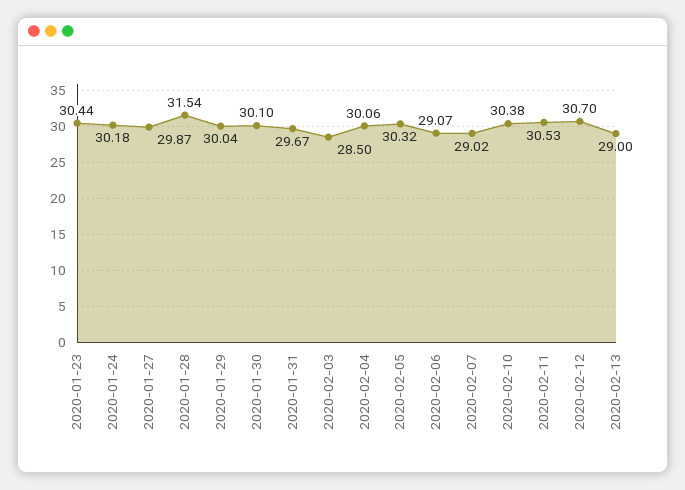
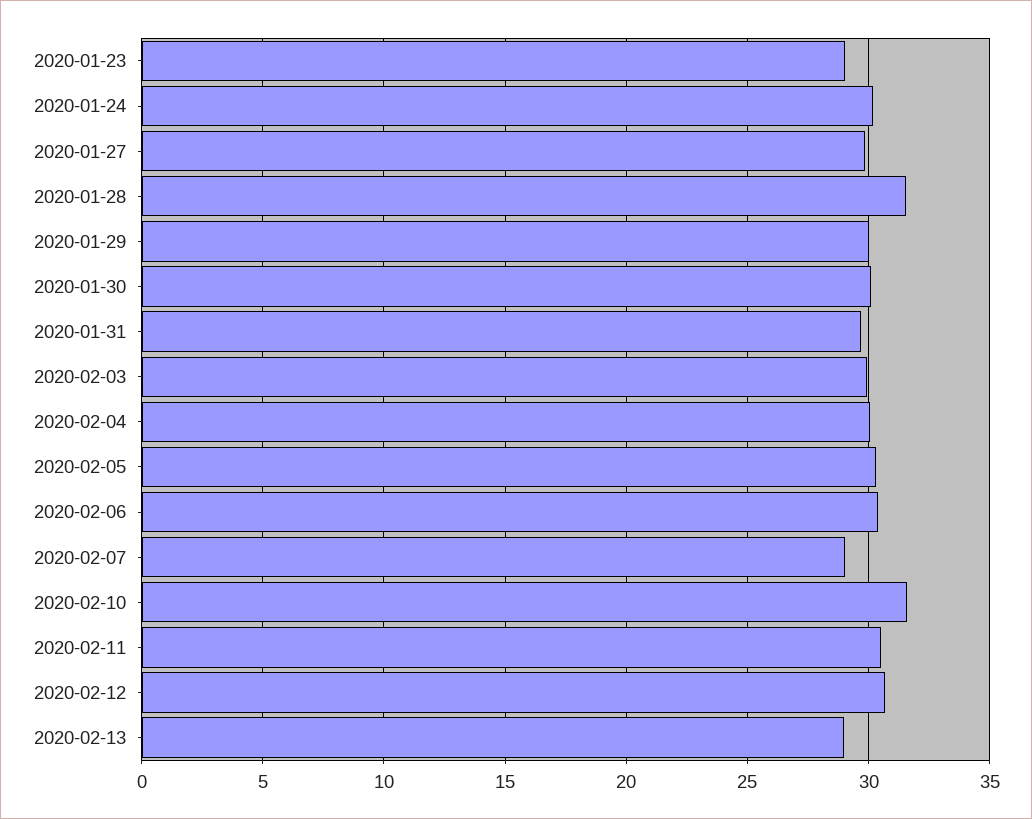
  {
-   "2020-01-23": 30.44,
+   "2020-01-23": 29,
    "2020-01-24": 30.18,
    "2020-01-27": 29.87,
    "2020-01-28": 31.54,
    "2020-01-29": 30.04,
    "2020-01-30": 30.1,
    "2020-01-31": 29.67,
-   "2020-02-03": 28.5,
+   "2020-02-03": 30,
    "2020-02-04": 30.06,
    "2020-02-05": 30.32,
-   "2020-02-06": 29.07,
+   "2020-02-06": 30.5,
    "2020-02-07": 29.02,
-   "2020-02-10": 30.38,
+   "2020-02-10": 31.5,
    "2020-02-11": 30.53,
    "2020-02-12": 30.7,
    "2020-02-13": 29
  }

